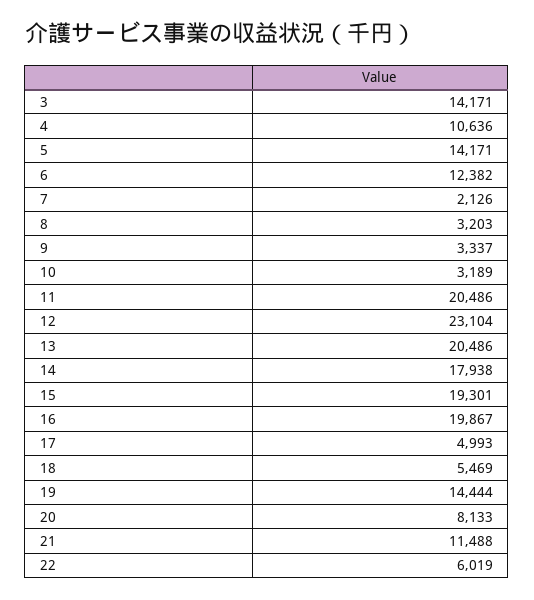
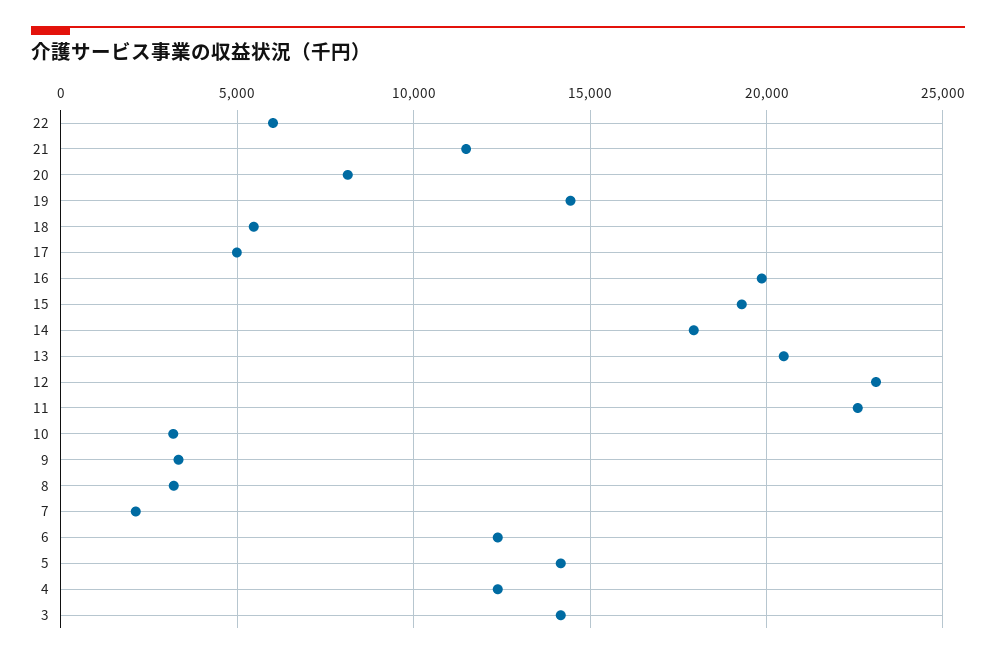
  {
    "3": 14171,
-   "4": 10636,
+   "4": 12500,
    "5": 14171,
    "6": 12382,
    "7": 2126,
    "8": 3203,
    "9": 3337,
    "10": 3189,
-   "11": 20486,
+   "11": 22500,
    "12": 23104,
    "13": 20486,
    "14": 17938,
    "15": 19301,
    "16": 19867,
    "17": 4993,
    "18": 5469,
    "19": 14444,
    "20": 8133,
    "21": 11488,
    "22": 6019
  }

